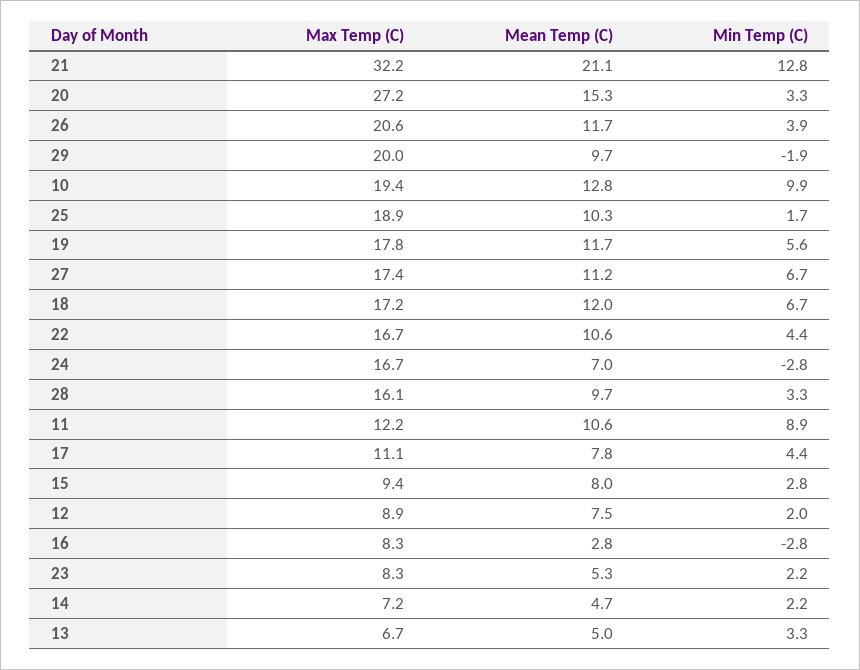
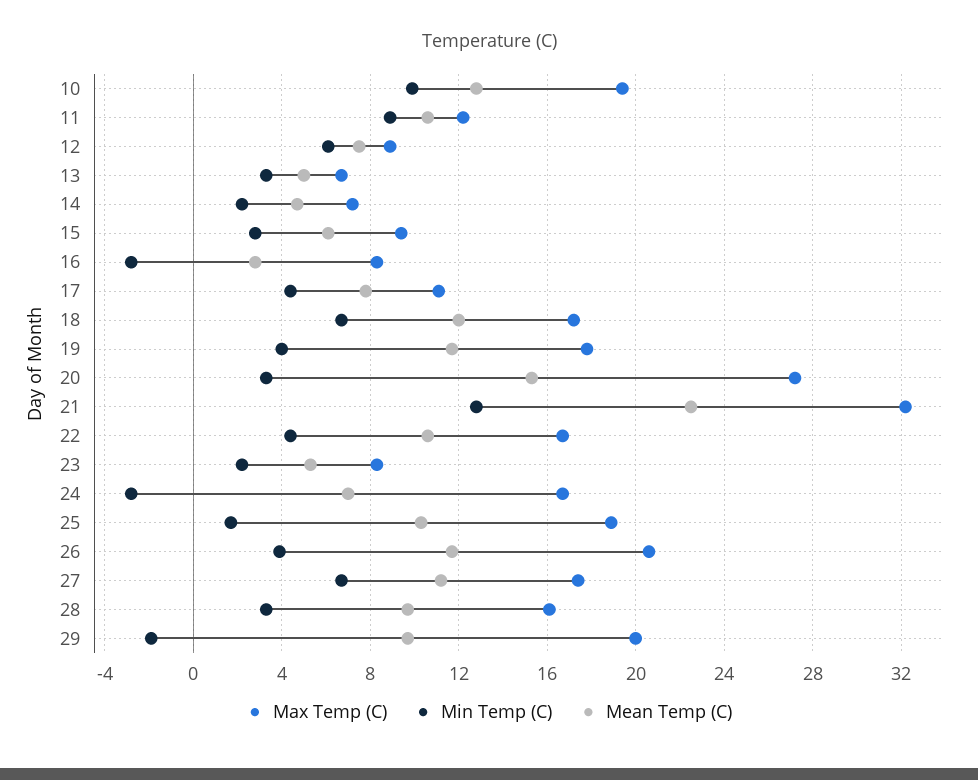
  {
    "Max Temp (C)": {
      "21": 32.2,
      "20": 27.2,
      "26": 20.6,
      "29": 20,
      "10": 19.4,
      "25": 18.9,
      "19": 17.8,
      "27": 17.4,
      "18": 17.2,
      "22": 16.7,
      "24": 16.7,
      "28": 16.1,
      "11": 12.2,
      "17": 11.1,
      "15": 9.4,
      "12": 8.9,
      "16": 8.3,
      "23": 8.3,
      "14": 7.2,
      "13": 6.7
    },
    "Mean Temp (C)": {
-     "21": 21.1,
+     "21": 22.5,
      "20": 15.3,
      "26": 11.7,
      "29": 9.7,
      "10": 12.8,
      "25": 10.3,
      "19": 11.7,
      "27": 11.2,
      "18": 12,
      "22": 10.6,
      "24": 7,
      "28": 9.7,
      "11": 10.6,
      "17": 7.8,
-     "15": 8,
+     "15": 6,
      "12": 7.5,
      "16": 2.8,
      "23": 5.3,
      "14": 4.7,
      "13": 5
    },
    "Min Temp (C)": {
      "21": 12.8,
      "20": 3.3,
      "26": 3.9,
      "29": -1.9,
      "10": 9.9,
      "25": 1.7,
-     "19": 5.6,
+     "19": 4,
      "27": 6.7,
      "18": 6.7,
      "22": 4.4,
      "24": -2.8,
      "28": 3.3,
      "11": 8.9,
      "17": 4.4,
      "15": 2.8,
-     "12": 2,
+     "12": 6,
      "16": -2.8,
      "23": 2.2,
      "14": 2.2,
      "13": 3.3
    }
  }

